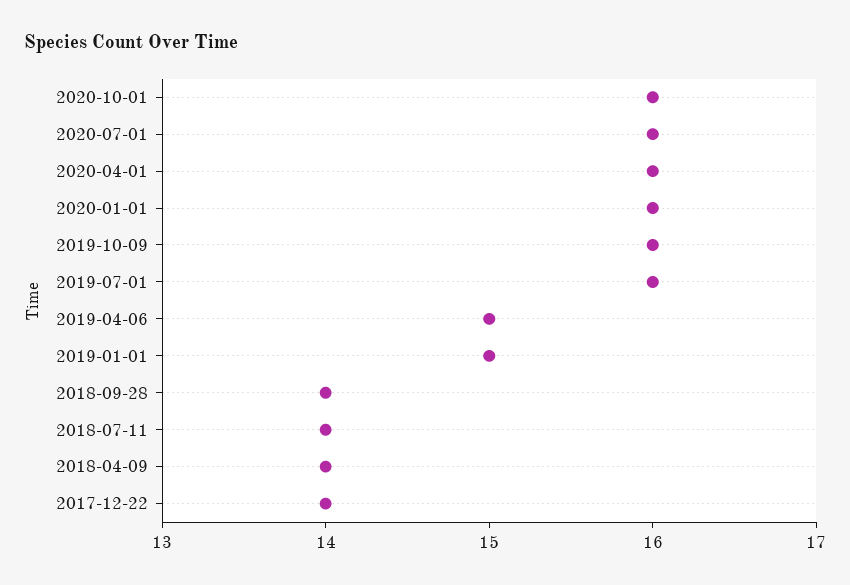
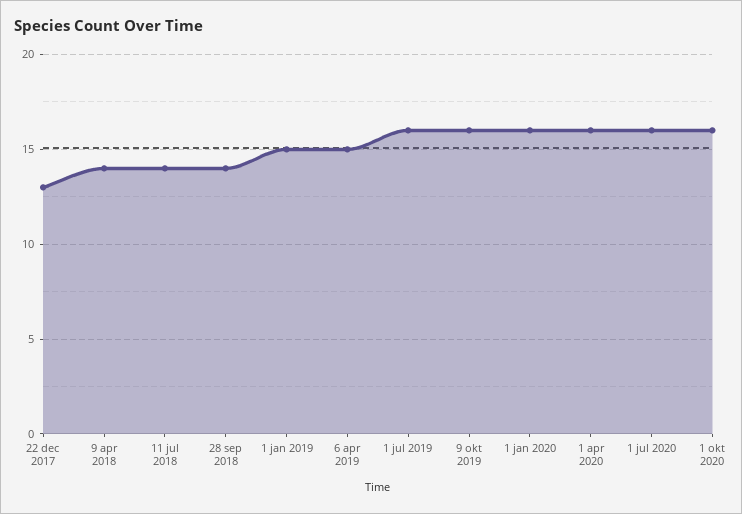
  {
    "2020-10-01": 16,
    "2020-07-01": 16,
    "2020-04-01": 16,
    "2020-01-01": 16,
    "2019-10-09": 16,
    "2019-07-01": 16,
    "2019-04-06": 15,
    "2019-01-01": 15,
    "2018-09-28": 14,
    "2018-07-11": 14,
    "2018-04-09": 14,
-   "2017-12-22": 14
+   "2017-12-22": 13
  }

